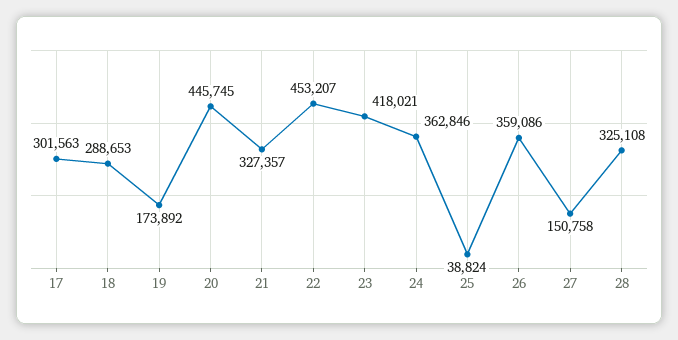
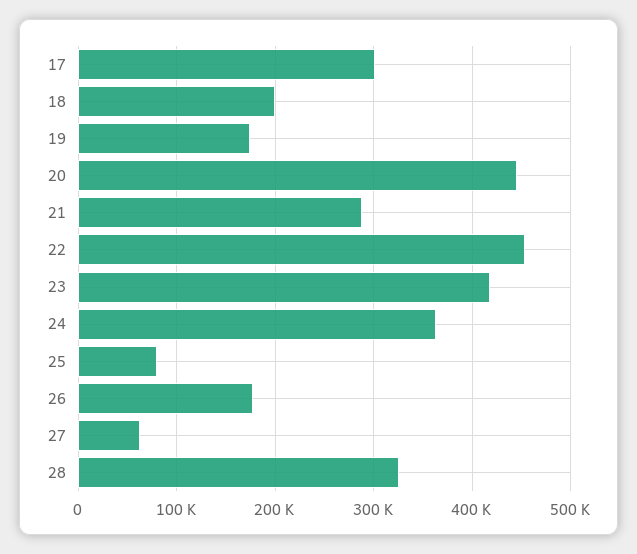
  {
    "17": 301563,
-   "18": 288653,
+   "18": 200000,
    "19": 173892,
    "20": 445745,
-   "21": 327357,
+   "21": 290000,
    "22": 453207,
    "23": 418021,
    "24": 362846,
-   "25": 38824,
+   "25": 80000,
-   "26": 359086,
+   "26": 180000,
-   "27": 150758,
+   "27": 60000,
    "28": 325108
  }

